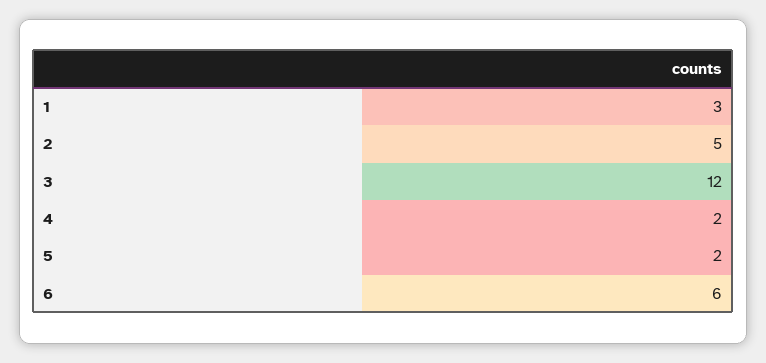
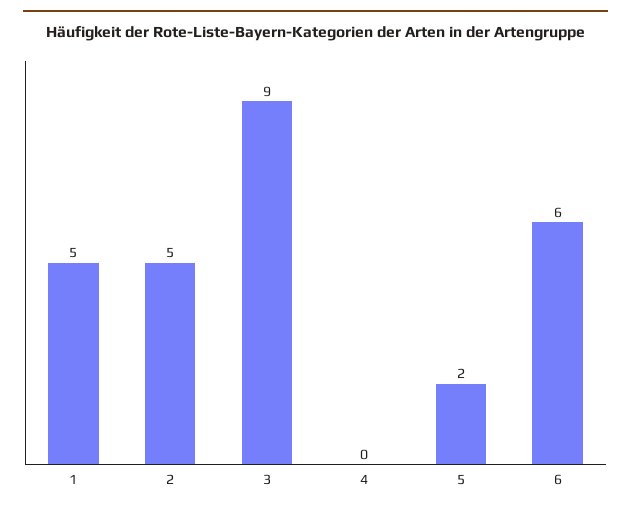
  {
-   "1": 3,
+   "1": 5,
    "2": 5,
-   "3": 12,
+   "3": 9,
-   "4": 2,
+   "4": 0,
    "5": 2,
    "6": 6
  }

